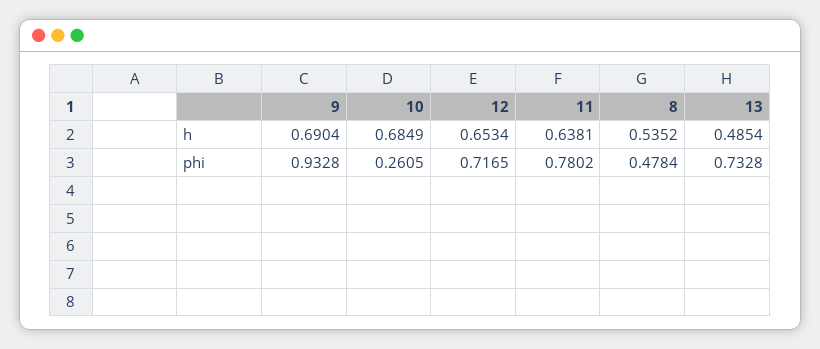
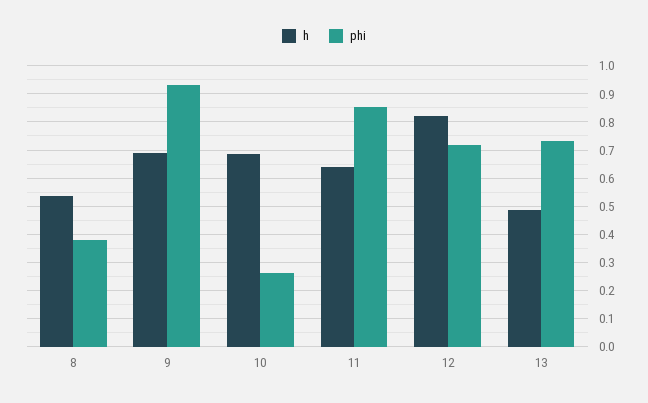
  {
    "h": {
      "9": 0.6904,
      "10": 0.6849,
-     "12": 0.6534,
+     "12": 0.825,
      "11": 0.6381,
      "8": 0.5352,
      "13": 0.4854
    },
    "phi": {
      "9": 0.9328,
      "10": 0.2605,
      "12": 0.7165,
-     "11": 0.7802,
+     "11": 0.85,
-     "8": 0.4784,
+     "8": 0.375,
      "13": 0.7328
    }
  }

